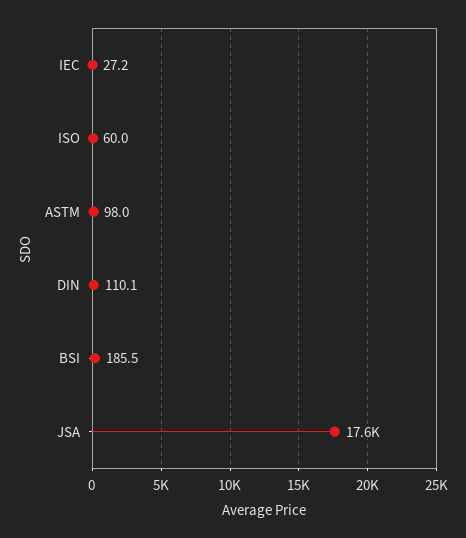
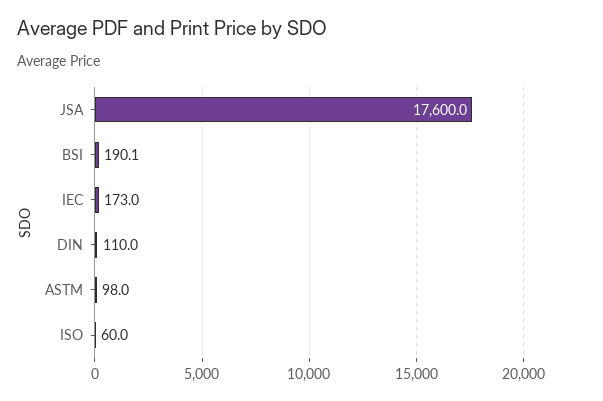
  {
-   "IEC": 27.2,
+   "IEC": 173,
    "ISO": 60,
    "ASTM": 98,
-   "DIN": 110.1,
+   "DIN": 110,
-   "BSI": 185.5,
+   "BSI": 190.1,
    "JSA": 17600
  }

